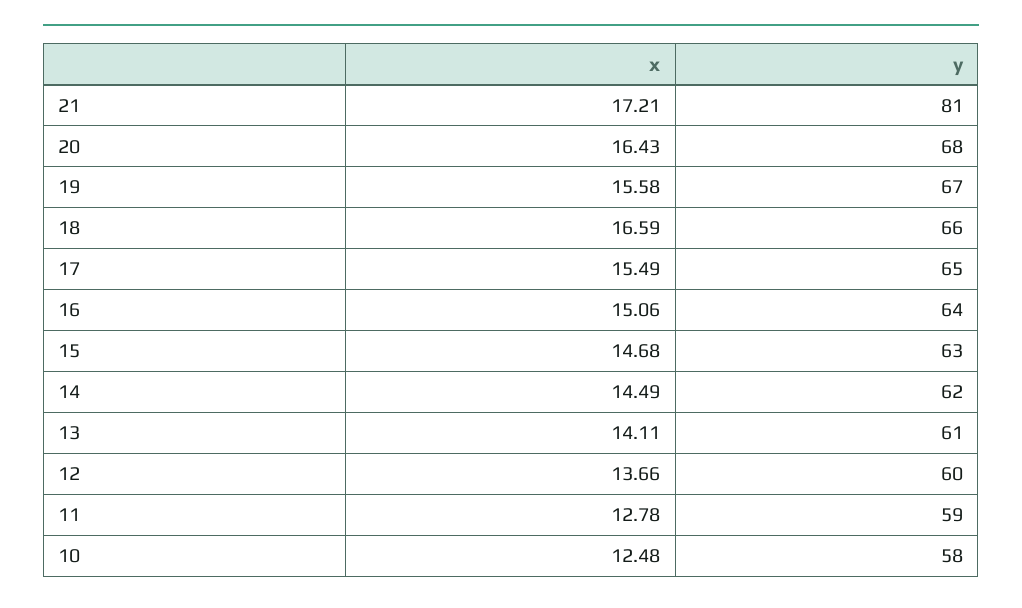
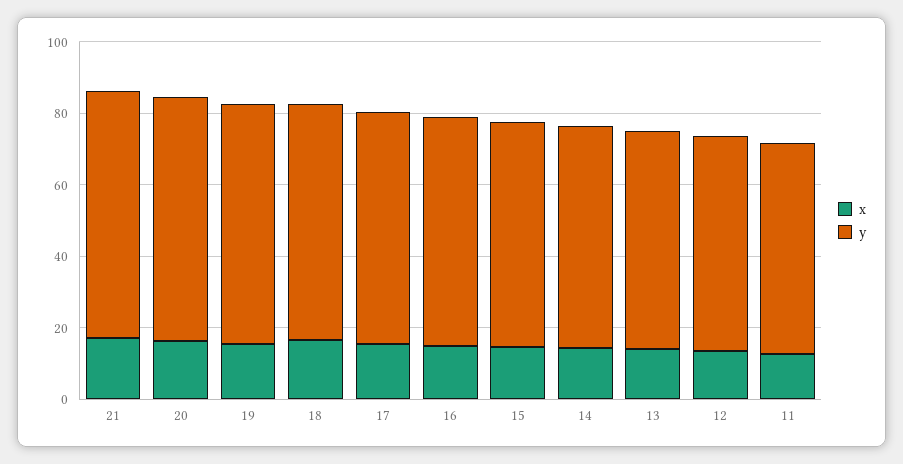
  {
    "x": {
      "21": 17.21,
      "20": 16.43,
      "19": 15.58,
      "18": 16.59,
      "17": 15.49,
      "16": 15.06,
      "15": 14.68,
      "14": 14.49,
      "13": 14.11,
      "12": 13.66,
-     "11": 12.78,
+     "11": 12.78
-     "10": 12.48
    },
    "y": {
-     "21": 81,
+     "21": 70,
      "20": 68,
      "19": 67,
      "18": 66,
      "17": 65,
      "16": 64,
      "15": 63,
      "14": 62,
      "13": 61,
      "12": 60,
-     "11": 59,
+     "11": 59
-     "10": 58
    }
  }

